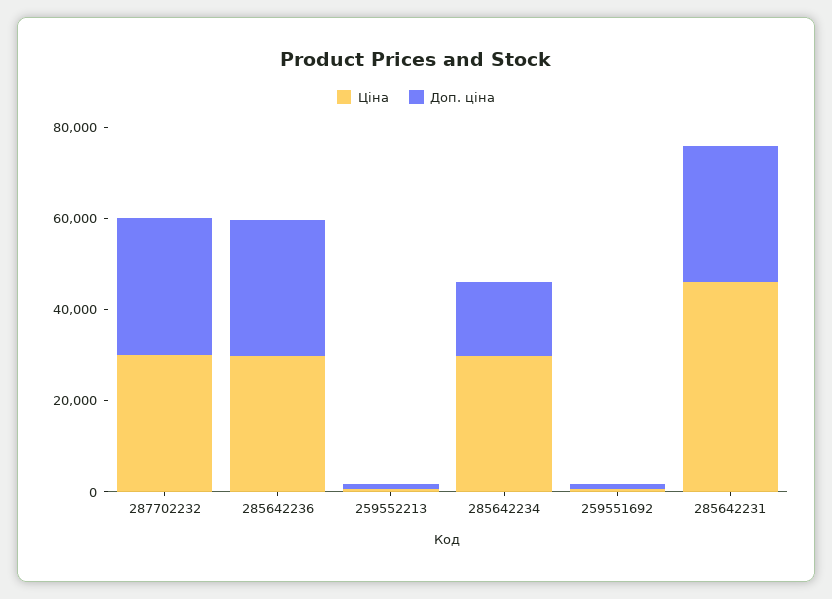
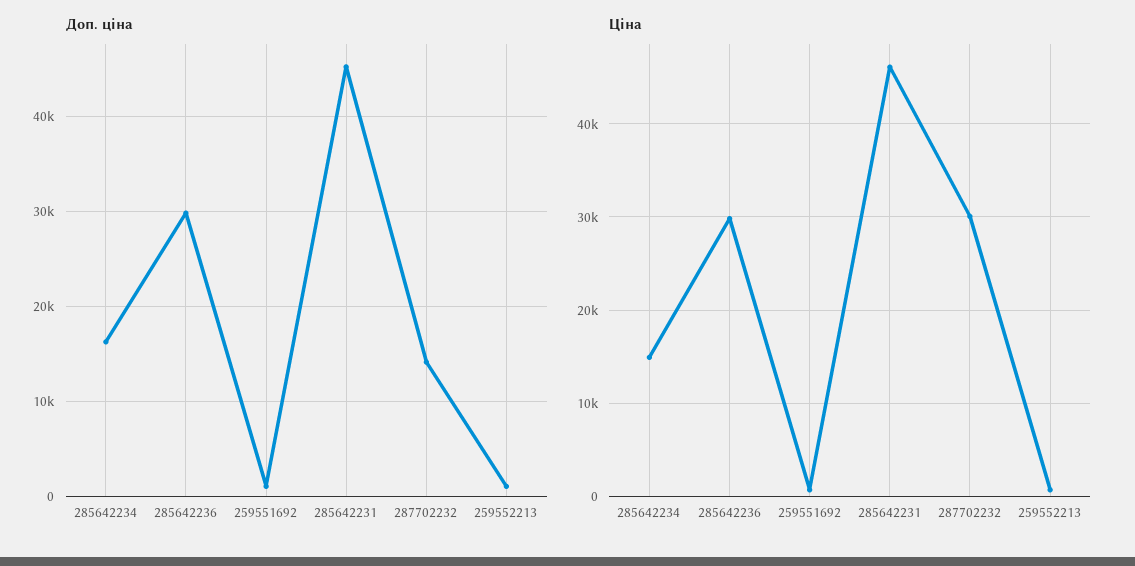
  {
    "Ціна": {
      "287702232": 30000,
      "285642236": 30000,
      "259552213": 1000,
-     "285642234": 30000,
+     "285642234": 15000,
      "259551692": 1000,
      "285642231": 46000
    },
    "Доп. ціна": {
-     "287702232": 30000,
+     "287702232": 14000,
      "285642236": 30000,
      "259552213": 1000,
      "285642234": 16000,
      "259551692": 1000,
-     "285642231": 30000
+     "285642231": 45000
    }
  }

